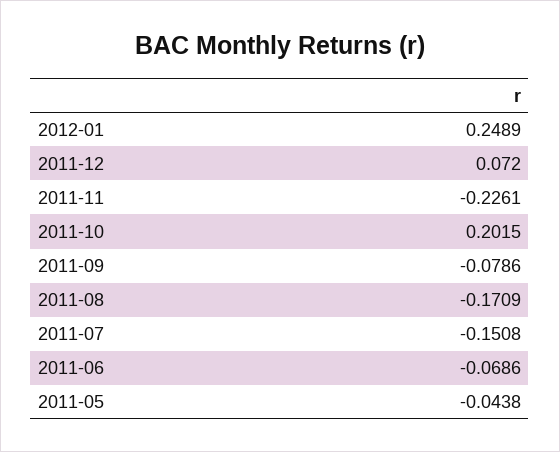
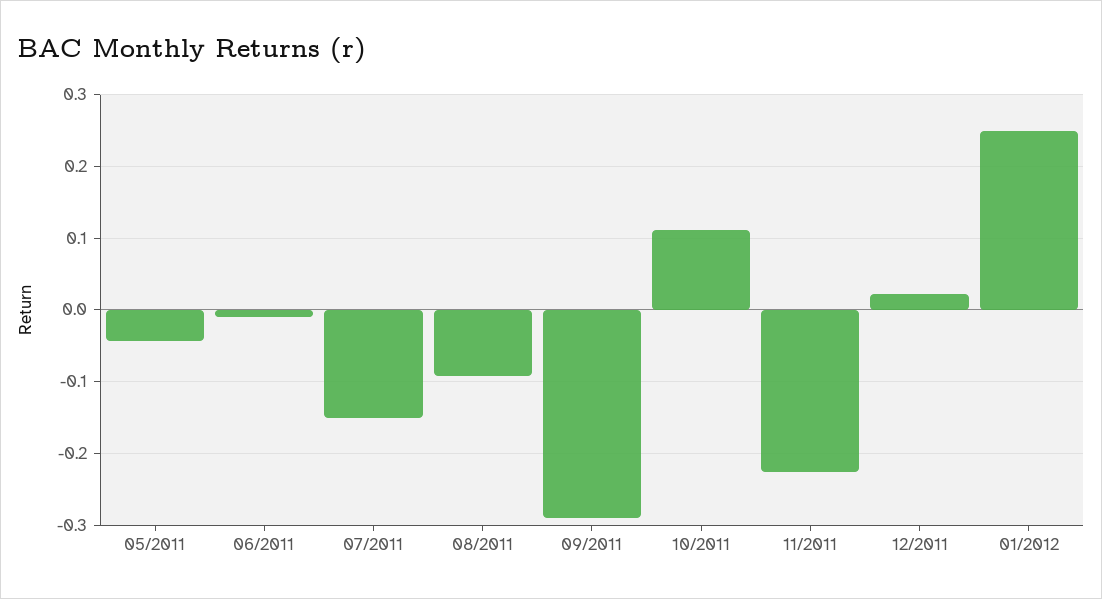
  {
    "2012-01": 0.2489,
-   "2011-12": 0.072,
+   "2011-12": 0.02,
    "2011-11": -0.2261,
-   "2011-10": 0.2015,
+   "2011-10": 0.11,
-   "2011-09": -0.0786,
+   "2011-09": -0.29,
-   "2011-08": -0.1709,
+   "2011-08": -0.09,
    "2011-07": -0.1508,
-   "2011-06": -0.0686,
+   "2011-06": -0.01,
    "2011-05": -0.0438
  }

